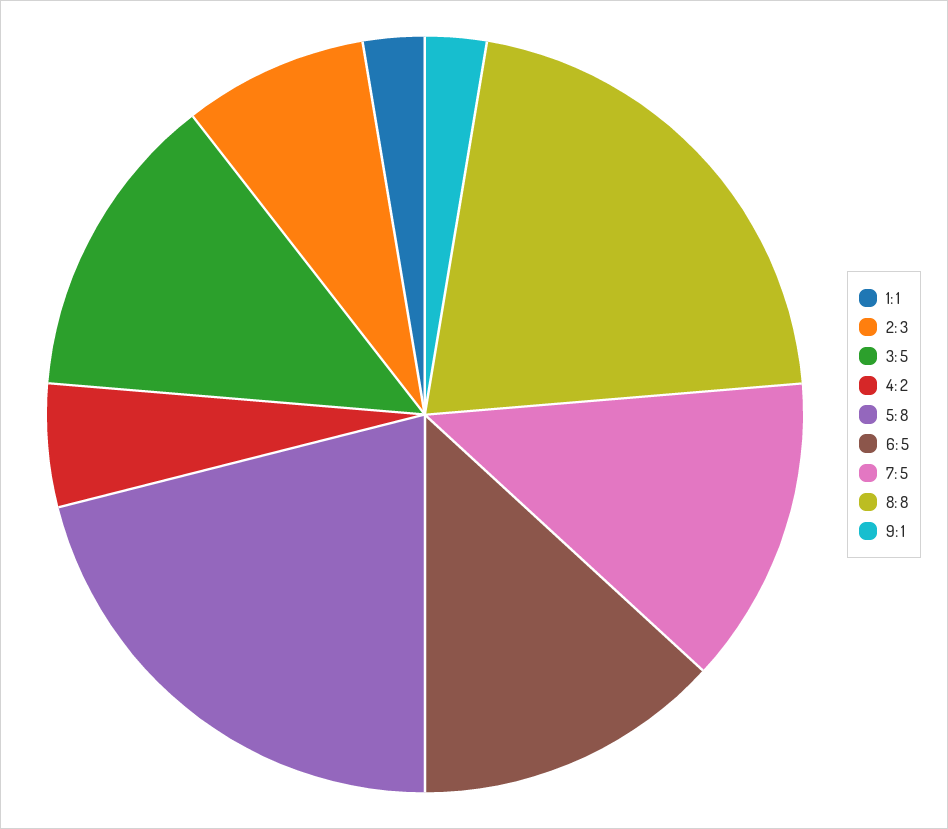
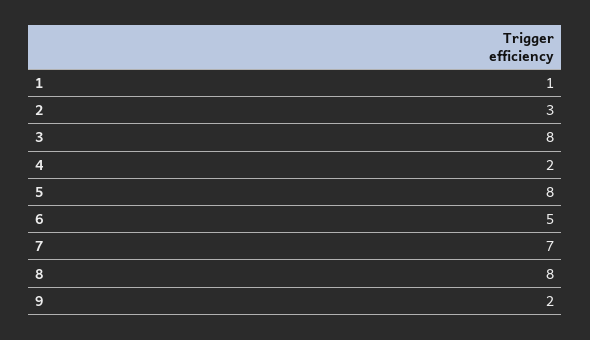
  {
    "1": 1,
    "2": 3,
-   "3": 5,
+   "3": 8,
    "4": 2,
    "5": 8,
    "6": 5,
-   "7": 5,
+   "7": 7,
    "8": 8,
-   "9": 1
+   "9": 2
  }

